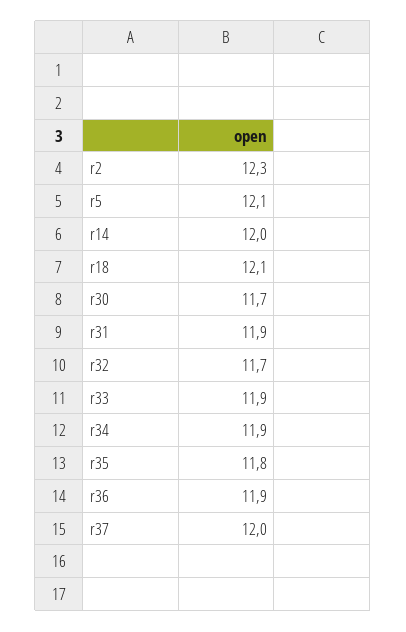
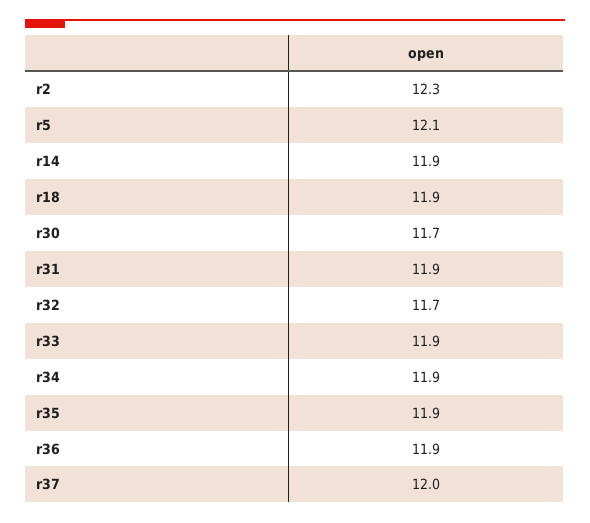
  {
    "r2": 12.3,
    "r5": 12.1,
-   "r14": 12,
+   "r14": 11.9,
-   "r18": 12.1,
+   "r18": 11.9,
    "r30": 11.7,
    "r31": 11.9,
    "r32": 11.7,
    "r33": 11.9,
    "r34": 11.9,
-   "r35": 11.8,
+   "r35": 11.9,
    "r36": 11.9,
    "r37": 12
  }

